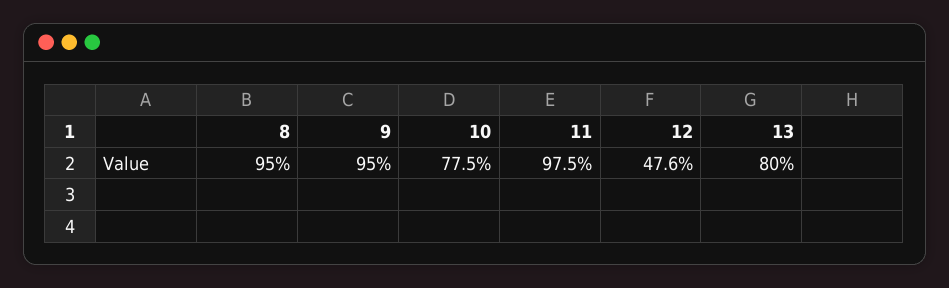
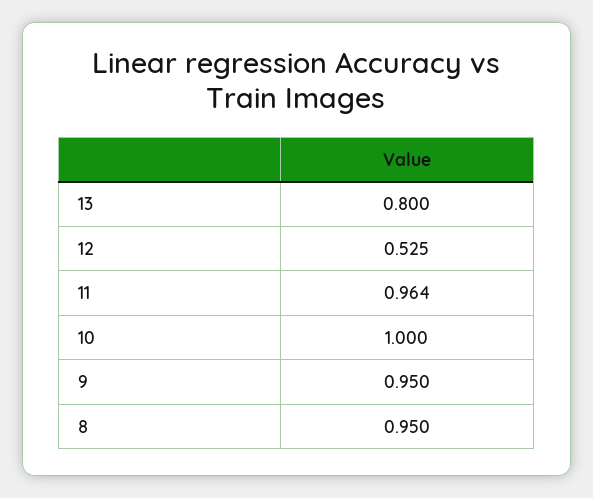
  {
    "8": 0.95,
    "9": 0.95,
-   "10": 0.775,
+   "10": 1,
-   "11": 0.975,
+   "11": 0.964,
-   "12": 0.476,
+   "12": 0.525,
    "13": 0.8
  }

